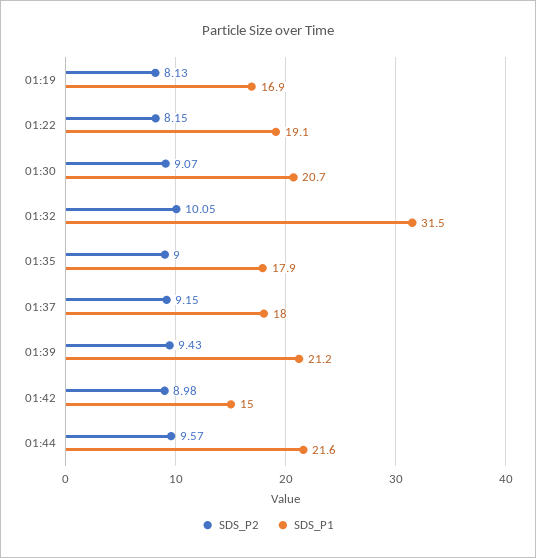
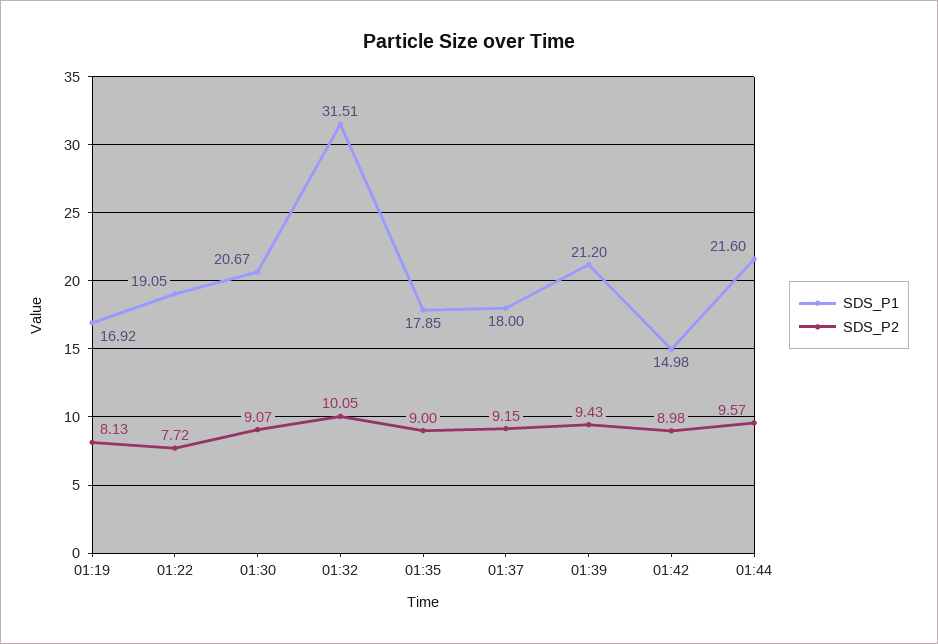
  {
    "SDS_P2": {
      "01:19": 8.13,
-     "01:22": 8.15,
+     "01:22": 7.72,
      "01:30": 9.07,
      "01:32": 10.05,
      "01:35": 9,
      "01:37": 9.15,
      "01:39": 9.43,
      "01:42": 8.98,
      "01:44": 9.57
    },
    "SDS_P1": {
      "01:19": 16.92,
      "01:22": 19.05,
      "01:30": 20.67,
      "01:32": 31.51,
      "01:35": 17.85,
      "01:37": 18,
      "01:39": 21.2,
      "01:42": 14.98,
      "01:44": 21.6
    }
  }

